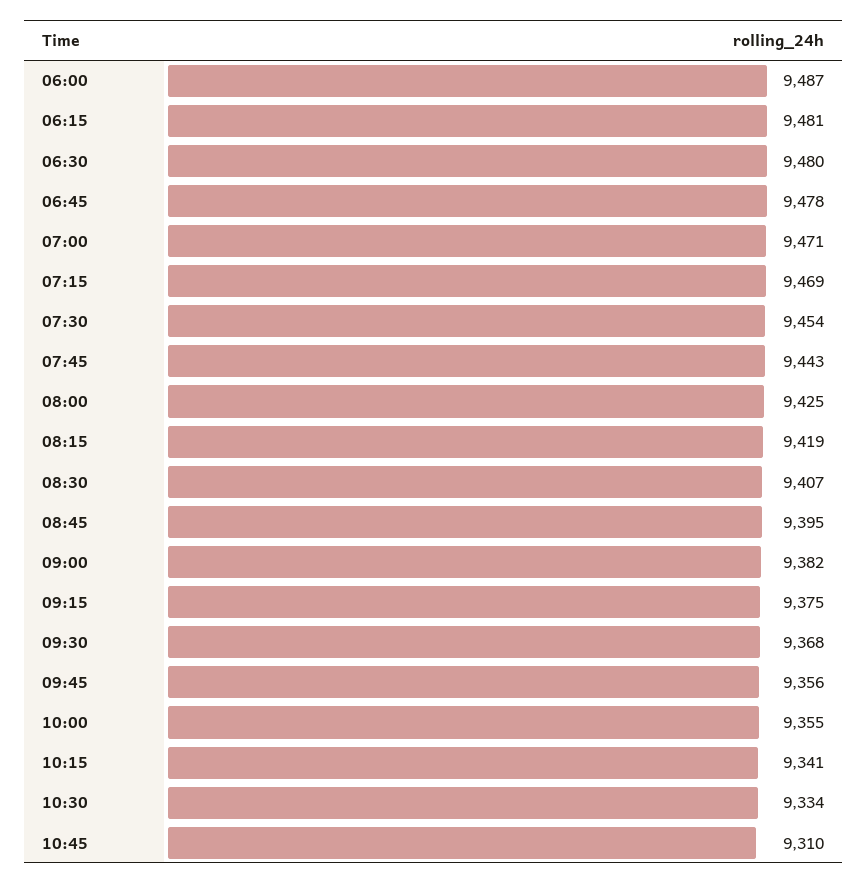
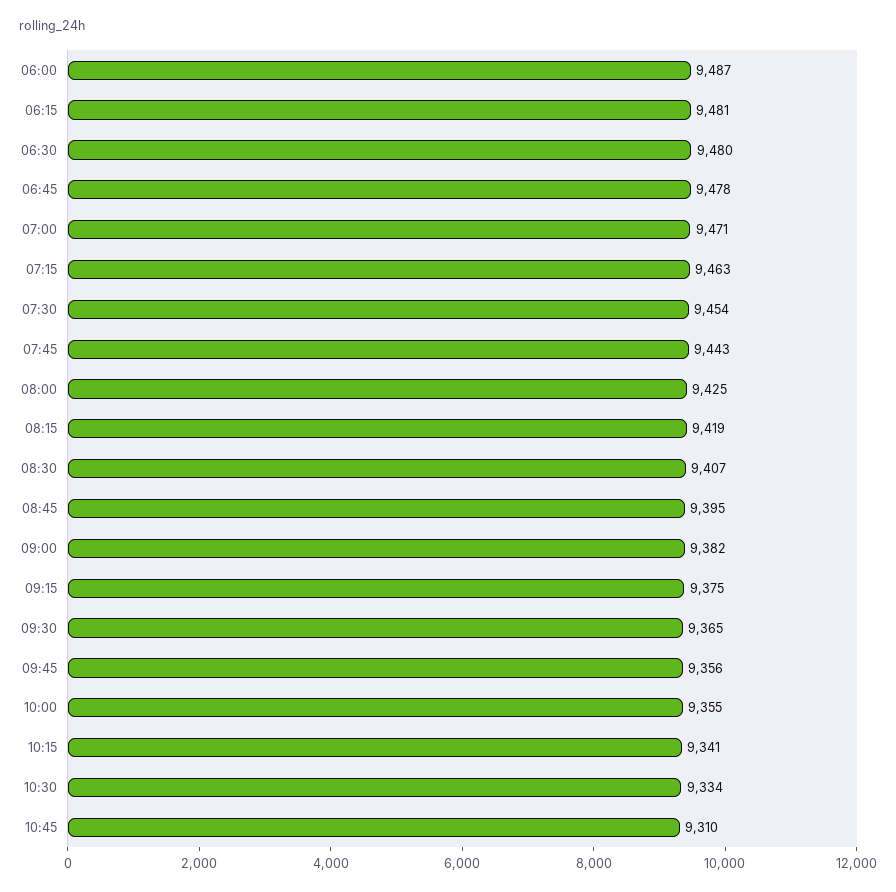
  {
    "06:00": 9487,
    "06:15": 9481,
    "06:30": 9480,
    "06:45": 9478,
    "07:00": 9471,
-   "07:15": 9469,
+   "07:15": 9463,
    "07:30": 9454,
    "07:45": 9443,
    "08:00": 9425,
    "08:15": 9419,
    "08:30": 9407,
    "08:45": 9395,
    "09:00": 9382,
    "09:15": 9375,
-   "09:30": 9368,
+   "09:30": 9365,
    "09:45": 9356,
    "10:00": 9355,
    "10:15": 9341,
    "10:30": 9334,
    "10:45": 9310
  }

